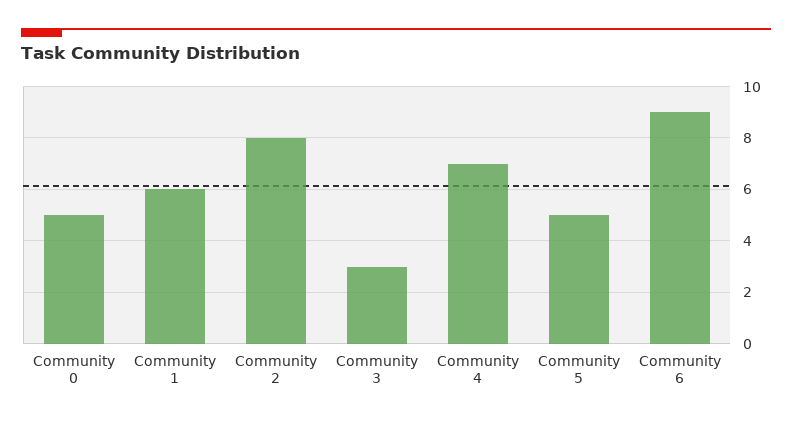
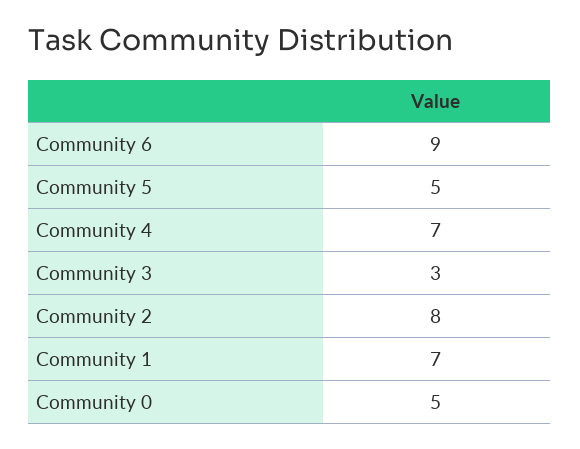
  {
    "Community 0": 5,
-   "Community 1": 6,
+   "Community 1": 7,
    "Community 2": 8,
    "Community 3": 3,
    "Community 4": 7,
    "Community 5": 5,
    "Community 6": 9
  }

